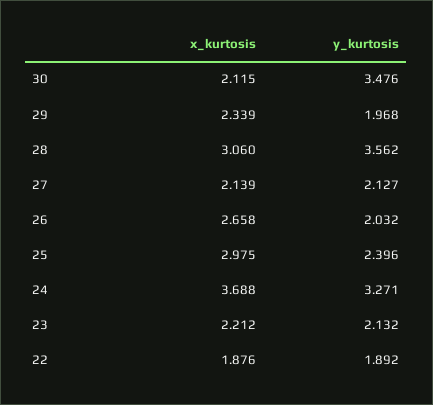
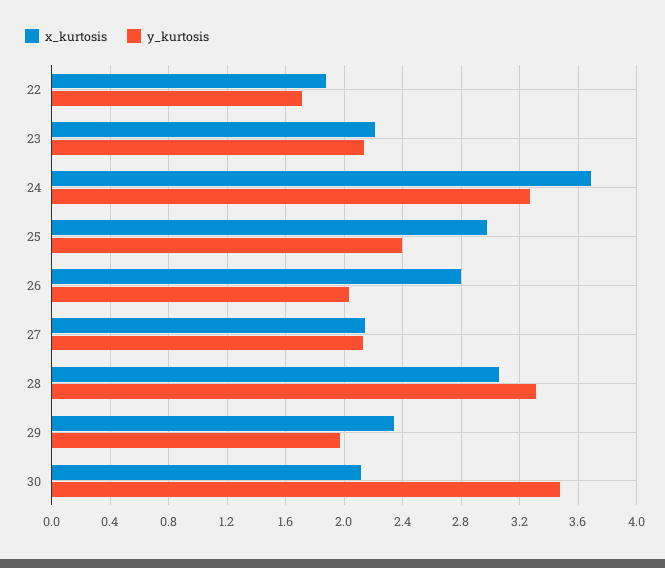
  {
    "x_kurtosis": {
      "30": 2.115,
      "29": 2.339,
      "28": 3.06,
      "27": 2.139,
-     "26": 2.658,
+     "26": 2.8,
      "25": 2.975,
      "24": 3.688,
      "23": 2.212,
      "22": 1.876
    },
    "y_kurtosis": {
      "30": 3.476,
      "29": 1.968,
-     "28": 3.562,
+     "28": 3.3,
      "27": 2.127,
      "26": 2.032,
      "25": 2.396,
      "24": 3.271,
      "23": 2.132,
-     "22": 1.892
+     "22": 1.7
    }
  }

